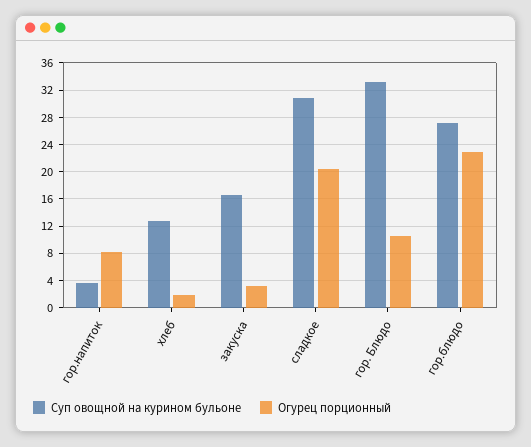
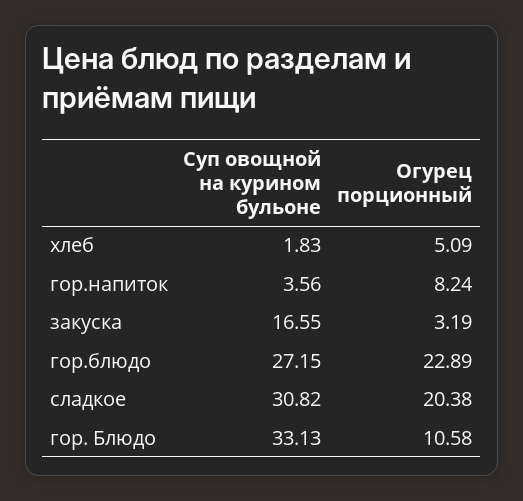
  {
    "Суп овощной на курином бульоне": {
      "гор.напиток": 3.56,
-     "хлеб": 13,
+     "хлеб": 1.83,
      "закуска": 16.55,
      "сладкое": 30.82,
      "гор. Блюдо": 33.13,
      "гор.блюдо": 27.15
    },
    "Огурец порционный": {
      "гор.напиток": 8.24,
-     "хлеб": 2,
+     "хлеб": 5.09,
      "закуска": 3.19,
      "сладкое": 20.38,
      "гор. Блюдо": 10.58,
      "гор.блюдо": 22.89
    }
  }

